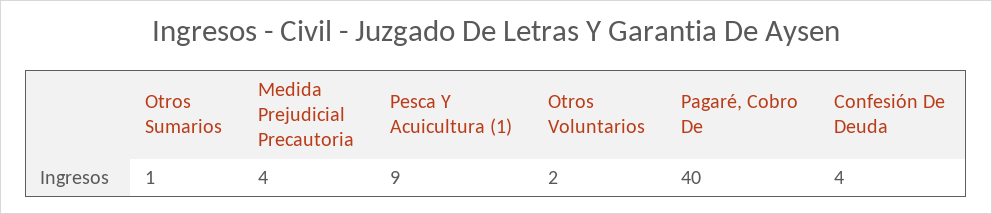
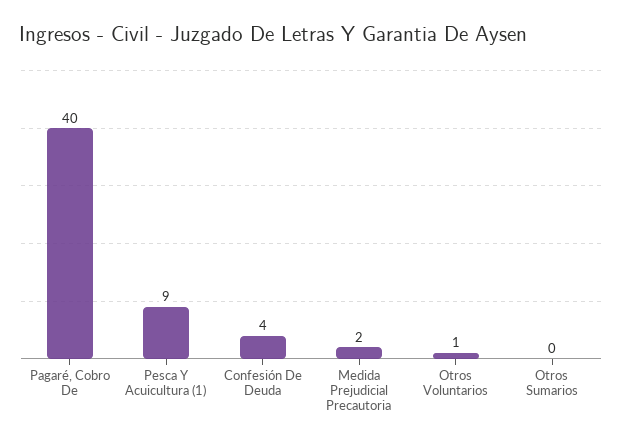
  {
-   "Otros Sumarios": 1,
+   "Otros Sumarios": 0,
-   "Medida Prejudicial Precautoria": 4,
+   "Medida Prejudicial Precautoria": 2,
    "Pesca Y Acuicultura (1)": 9,
-   "Otros Voluntarios": 2,
+   "Otros Voluntarios": 1,
    "Pagaré, Cobro De": 40,
    "Confesión De Deuda": 4
  }

